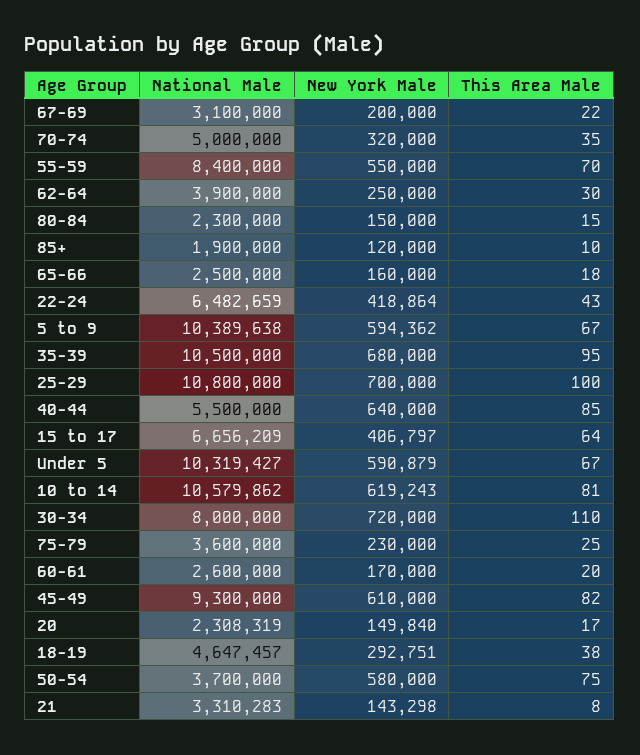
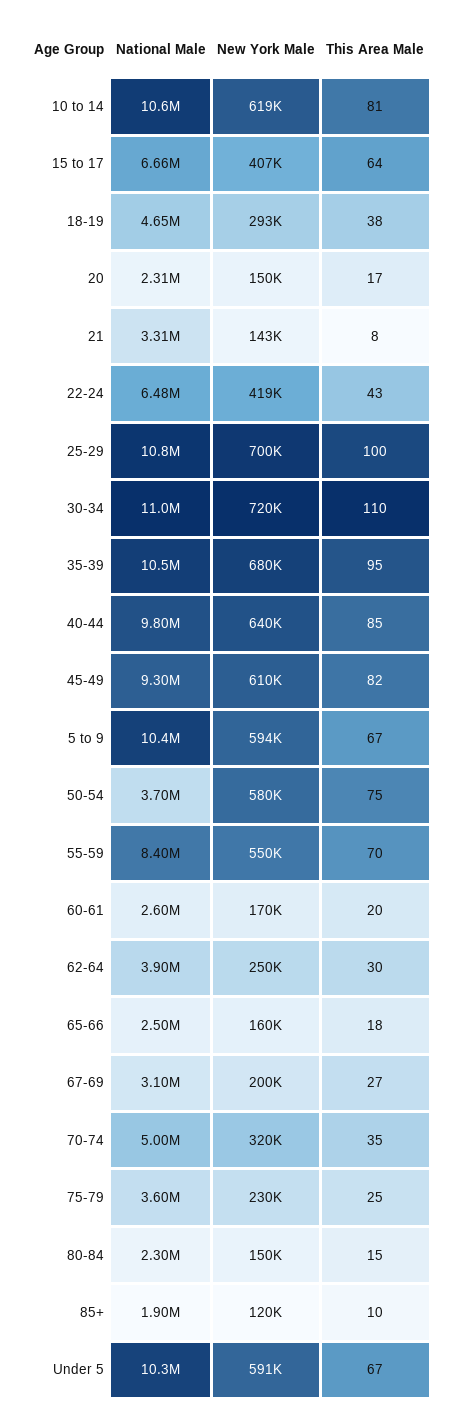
  {
    "National Male": {
      "67-69": 3100000,
      "70-74": 5000000,
      "55-59": 8400000,
      "62-64": 3900000,
      "80-84": 2300000,
      "85+": 1900000,
      "65-66": 2500000,
      "22-24": 6482659,
      "5 to 9": 10389638,
      "35-39": 10500000,
      "25-29": 10800000,
-     "40-44": 5500000,
+     "40-44": 9800000,
      "15 to 17": 6656209,
      "Under 5": 10319427,
      "10 to 14": 10579862,
-     "30-34": 8000000,
+     "30-34": 11000000,
      "75-79": 3600000,
      "60-61": 2600000,
      "45-49": 9300000,
      "20": 2308319,
      "18-19": 4647457,
      "50-54": 3700000,
      "21": 3310283
    },
    "New York Male": {
      "67-69": 200000,
      "70-74": 320000,
      "55-59": 550000,
      "62-64": 250000,
      "80-84": 150000,
      "85+": 120000,
      "65-66": 160000,
      "22-24": 418864,
      "5 to 9": 594362,
      "35-39": 680000,
      "25-29": 700000,
      "40-44": 640000,
      "15 to 17": 406797,
      "Under 5": 590879,
      "10 to 14": 619243,
      "30-34": 720000,
      "75-79": 230000,
      "60-61": 170000,
      "45-49": 610000,
      "20": 149840,
      "18-19": 292751,
      "50-54": 580000,
      "21": 143298
    },
    "This Area Male": {
-     "67-69": 22,
+     "67-69": 27,
      "70-74": 35,
      "55-59": 70,
      "62-64": 30,
      "80-84": 15,
      "85+": 10,
      "65-66": 18,
      "22-24": 43,
      "5 to 9": 67,
      "35-39": 95,
      "25-29": 100,
      "40-44": 85,
      "15 to 17": 64,
      "Under 5": 67,
      "10 to 14": 81,
      "30-34": 110,
      "75-79": 25,
      "60-61": 20,
      "45-49": 82,
      "20": 17,
      "18-19": 38,
      "50-54": 75,
      "21": 8
    }
  }

